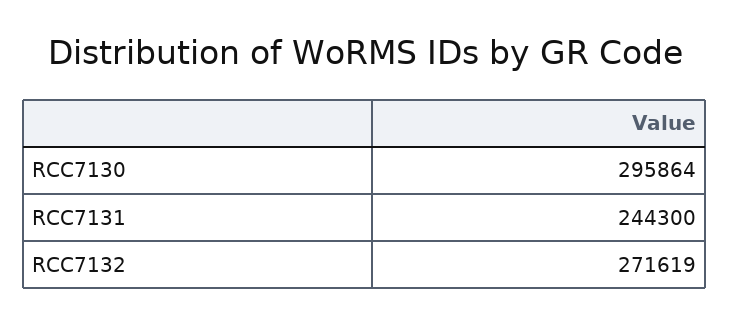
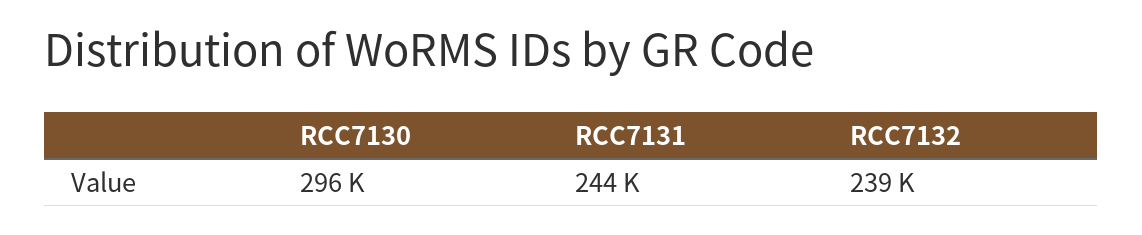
  {
    "RCC7130": 295864,
    "RCC7131": 244300,
-   "RCC7132": 271619
+   "RCC7132": 239000
  }

